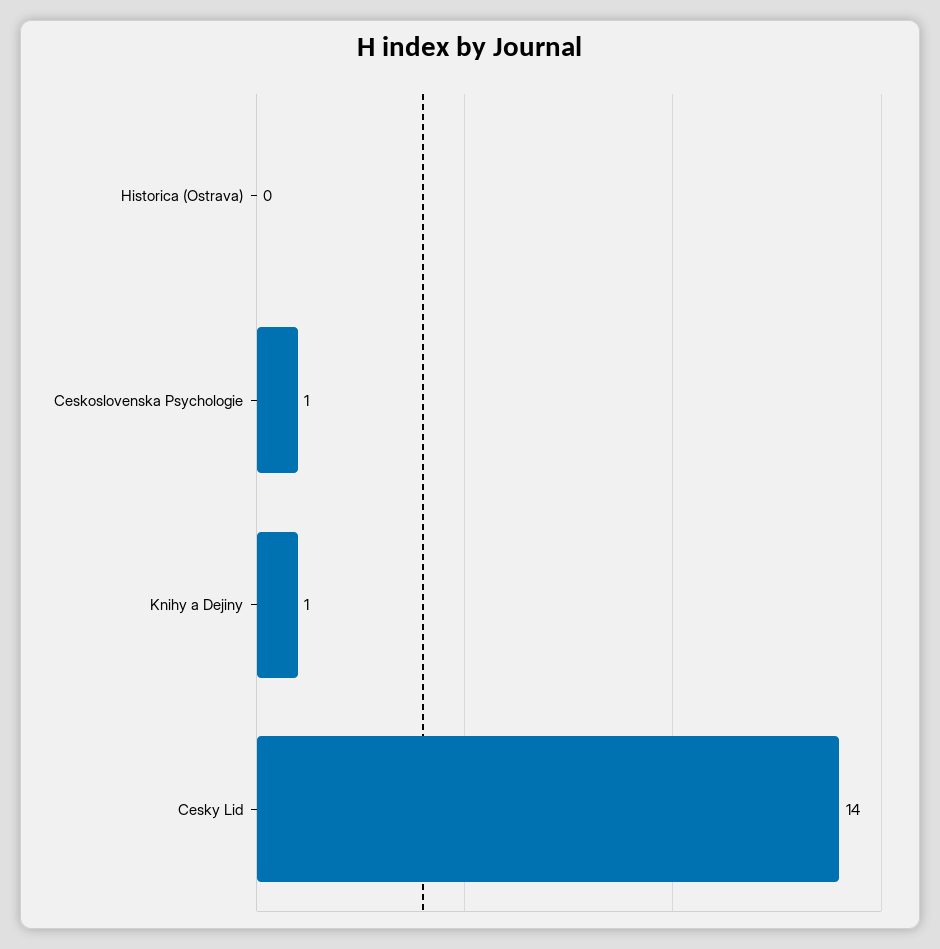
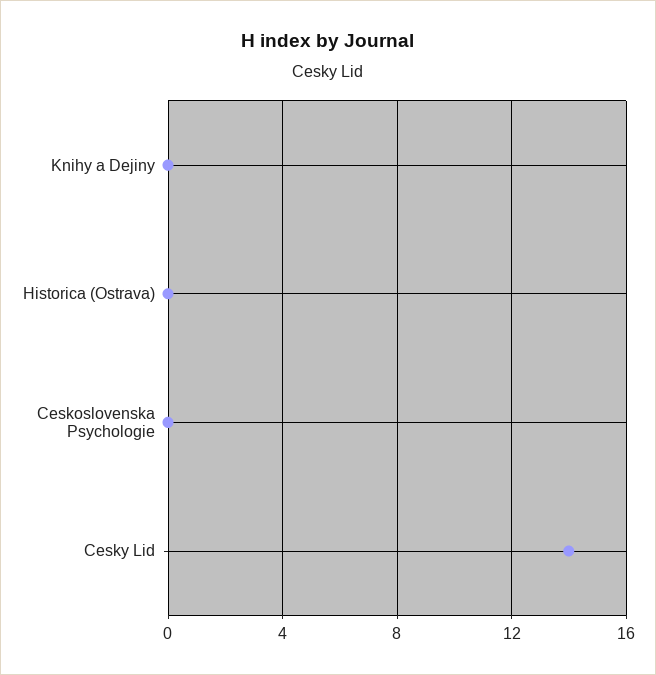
  {
    "Historica (Ostrava)": 0,
-   "Ceskoslovenska Psychologie": 1,
+   "Ceskoslovenska Psychologie": 0,
-   "Knihy a Dejiny": 1,
+   "Knihy a Dejiny": 0,
    "Cesky Lid": 14
  }

